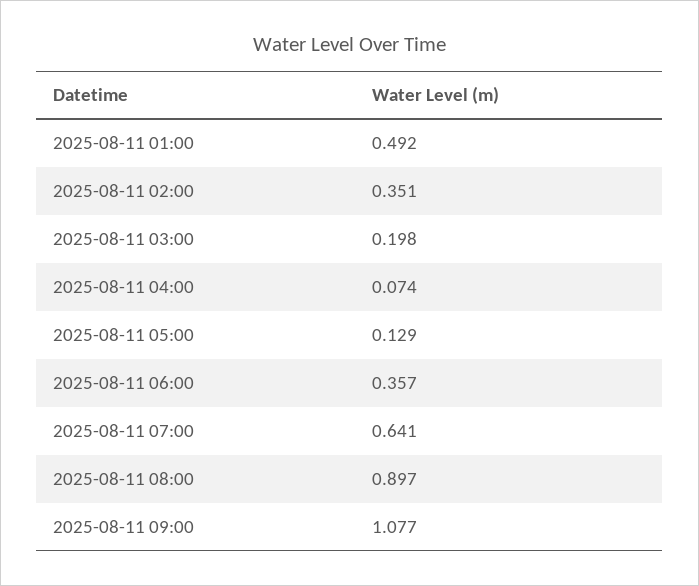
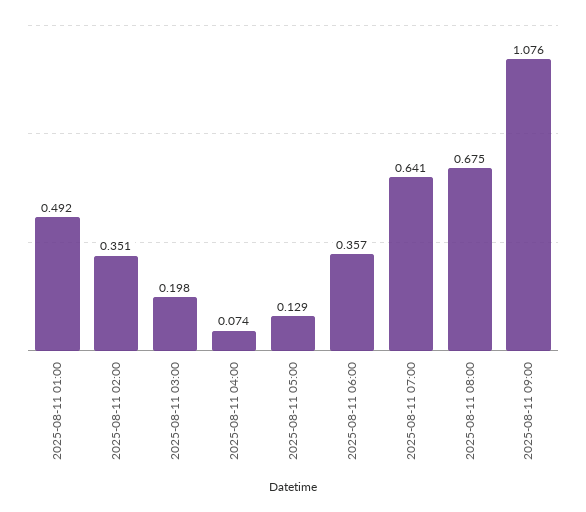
  {
    "2025-08-11 01:00": 0.492,
    "2025-08-11 02:00": 0.351,
    "2025-08-11 03:00": 0.198,
    "2025-08-11 04:00": 0.074,
    "2025-08-11 05:00": 0.129,
    "2025-08-11 06:00": 0.357,
    "2025-08-11 07:00": 0.641,
-   "2025-08-11 08:00": 0.897,
+   "2025-08-11 08:00": 0.675,
-   "2025-08-11 09:00": 1.077
+   "2025-08-11 09:00": 1.076
  }

